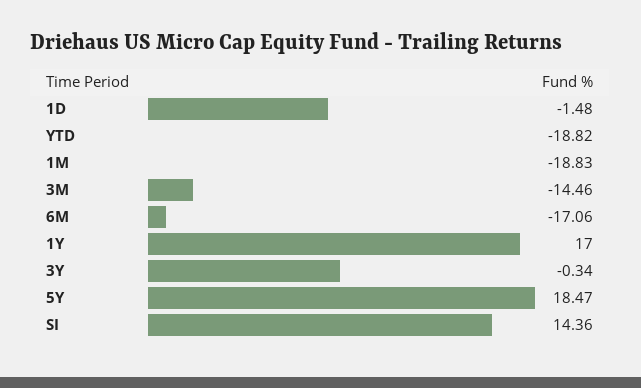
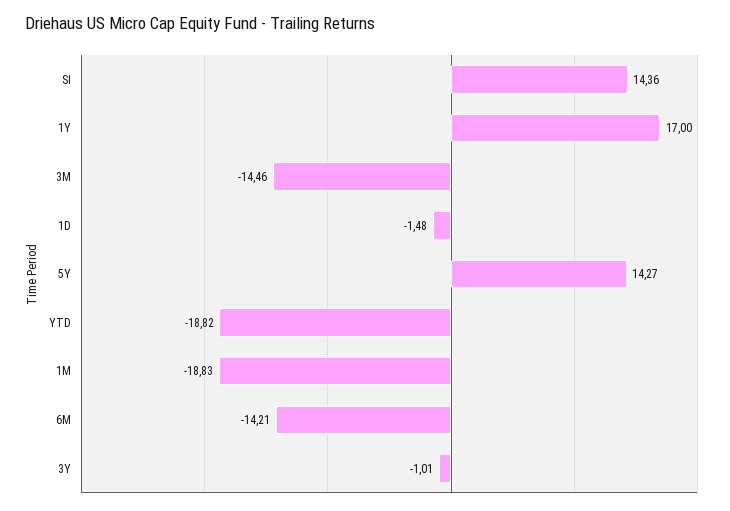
  {
    "1D": -1.48,
    "YTD": -18.82,
    "1M": -18.83,
    "3M": -14.46,
-   "6M": -17.06,
+   "6M": -14.21,
    "1Y": 17,
-   "3Y": -0.34,
+   "3Y": -1.01,
-   "5Y": 18.47,
+   "5Y": 14.27,
    "SI": 14.36
  }

